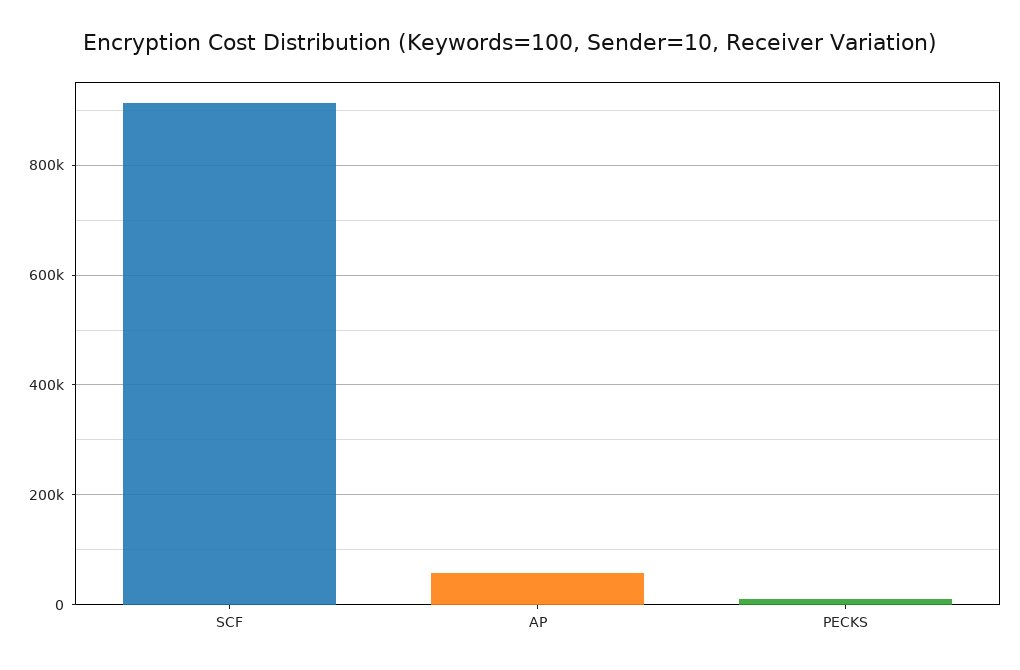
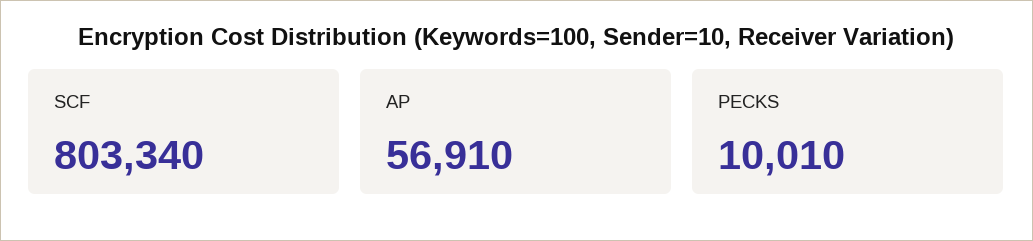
  {
-   "SCF": 920000,
+   "SCF": 803340,
    "AP": 56910,
    "PECKS": 10010
  }

